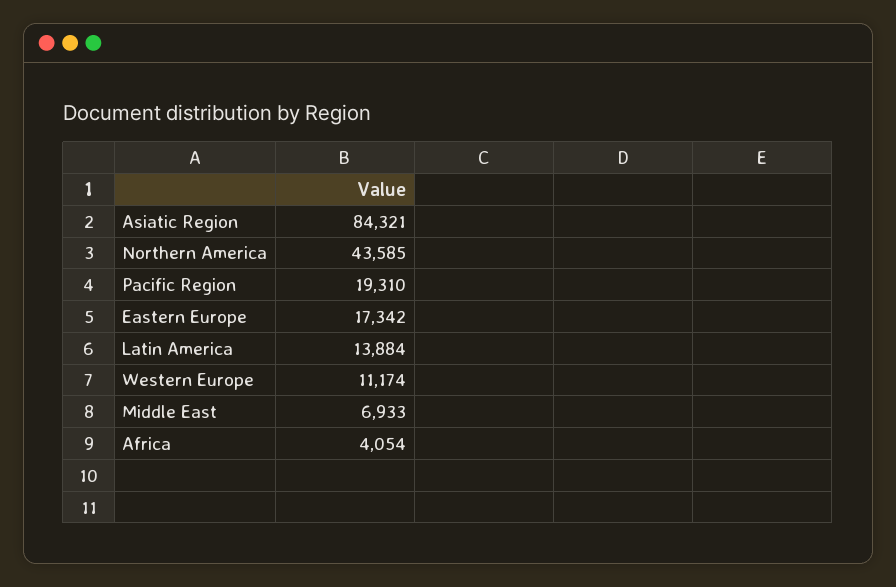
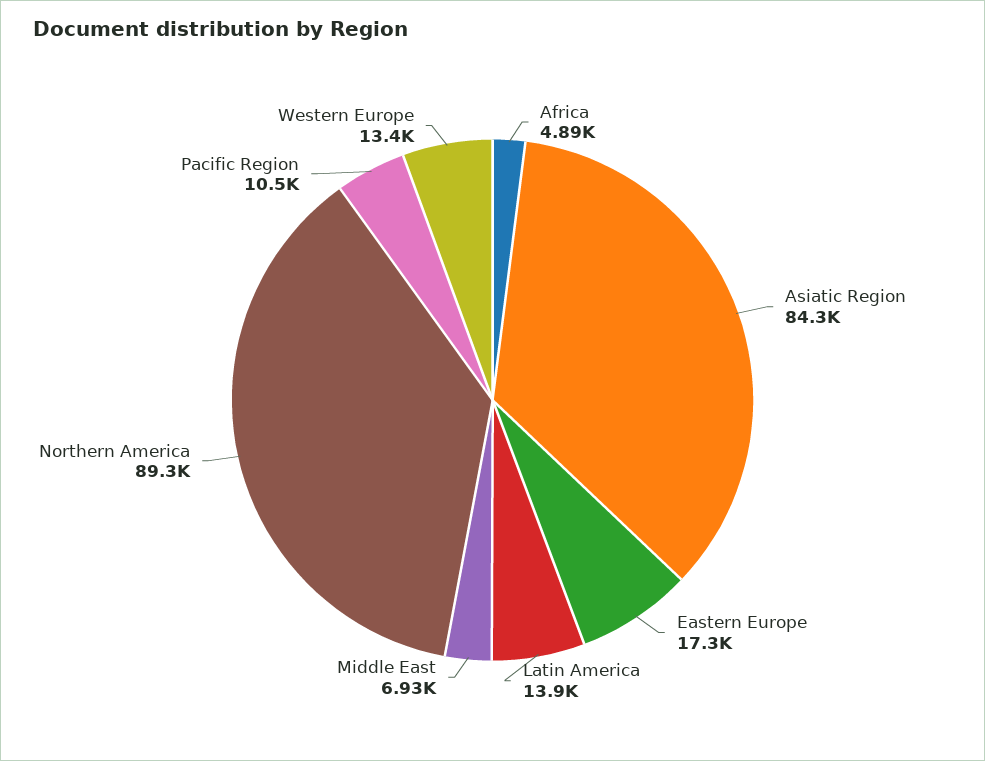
  {
    "Asiatic Region": 84321,
-   "Northern America": 43585,
+   "Northern America": 89300,
-   "Pacific Region": 19310,
+   "Pacific Region": 10500,
    "Eastern Europe": 17342,
    "Latin America": 13884,
-   "Western Europe": 11174,
+   "Western Europe": 13400,
    "Middle East": 6933,
-   "Africa": 4054
+   "Africa": 4890
  }

